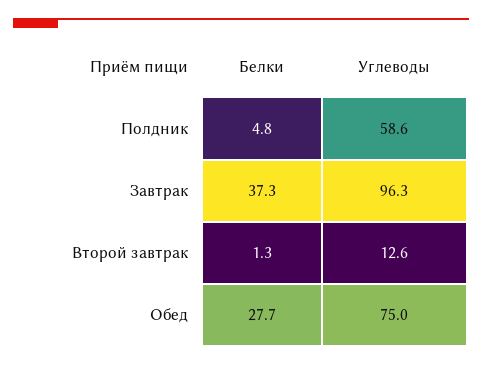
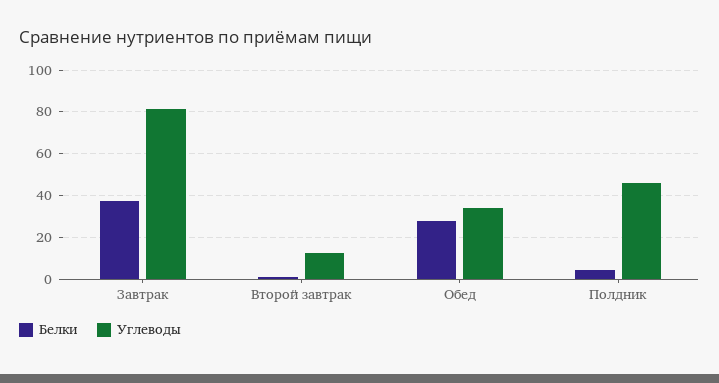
  {
    "Белки": {
      "Полдник": 4.8,
      "Завтрак": 37.3,
      "Второй завтрак": 1.3,
      "Обед": 27.7
    },
    "Углеводы": {
-     "Полдник": 58.6,
+     "Полдник": 45,
-     "Завтрак": 96.3,
+     "Завтрак": 80,
      "Второй завтрак": 12.6,
-     "Обед": 75
+     "Обед": 35
    }
  }

